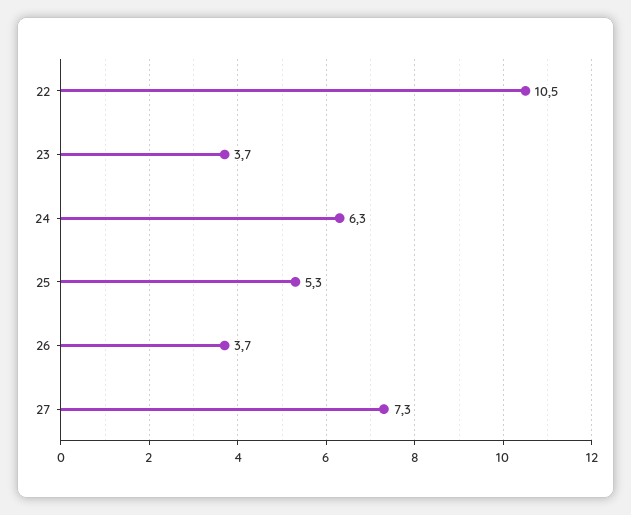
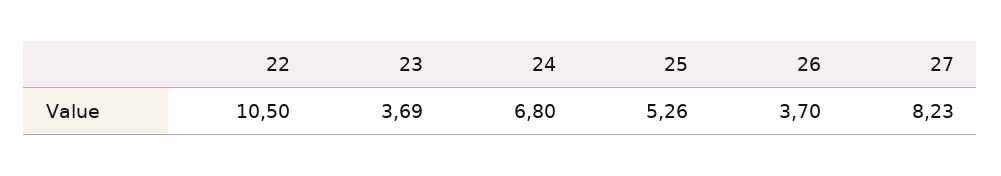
  {
    "22": 10.5,
    "23": 3.69,
-   "24": 6.3,
+   "24": 6.8,
    "25": 5.26,
    "26": 3.7,
-   "27": 7.3
+   "27": 8.23
  }

